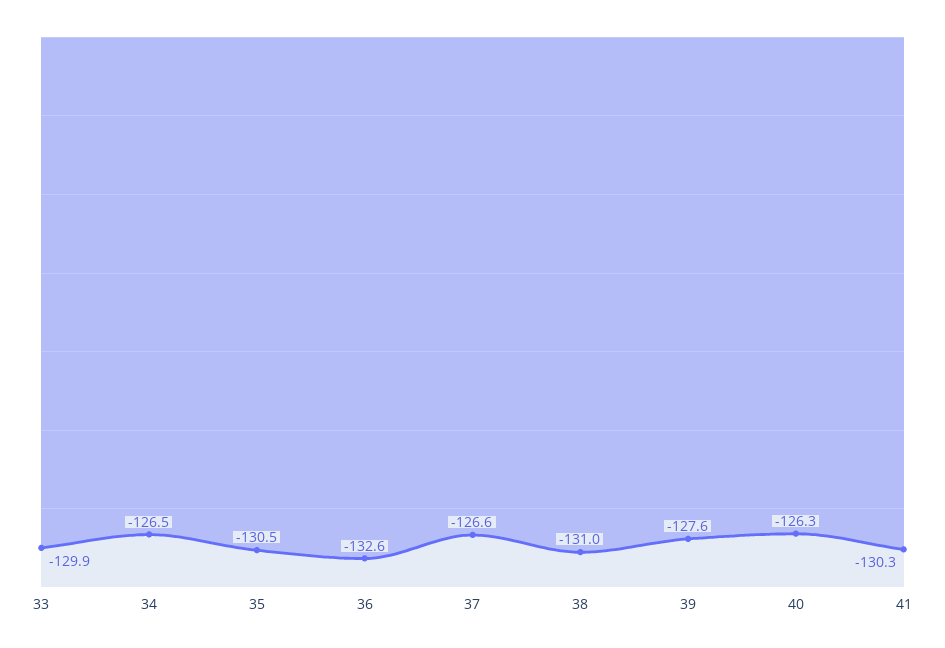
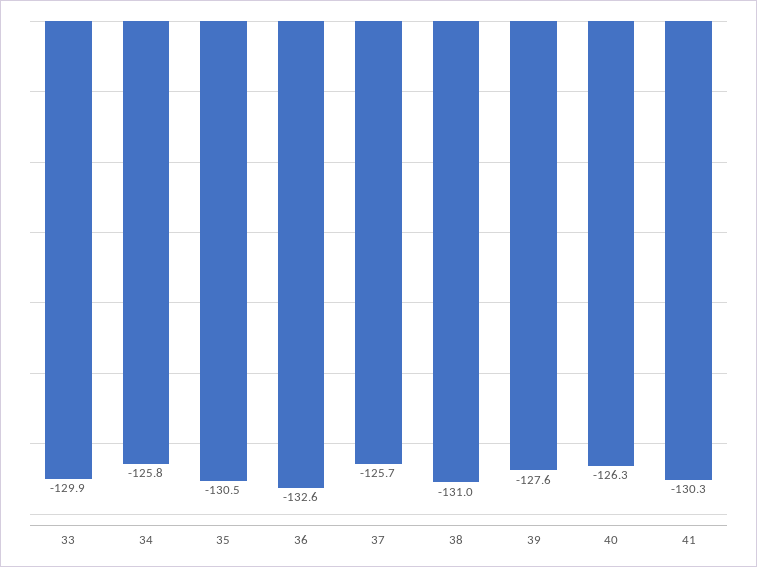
  {
    "33": -129.9,
-   "34": -126.5,
+   "34": -125.8,
    "35": -130.5,
    "36": -132.6,
-   "37": -126.6,
+   "37": -125.7,
    "38": -131,
    "39": -127.6,
    "40": -126.3,
    "41": -130.3
  }

